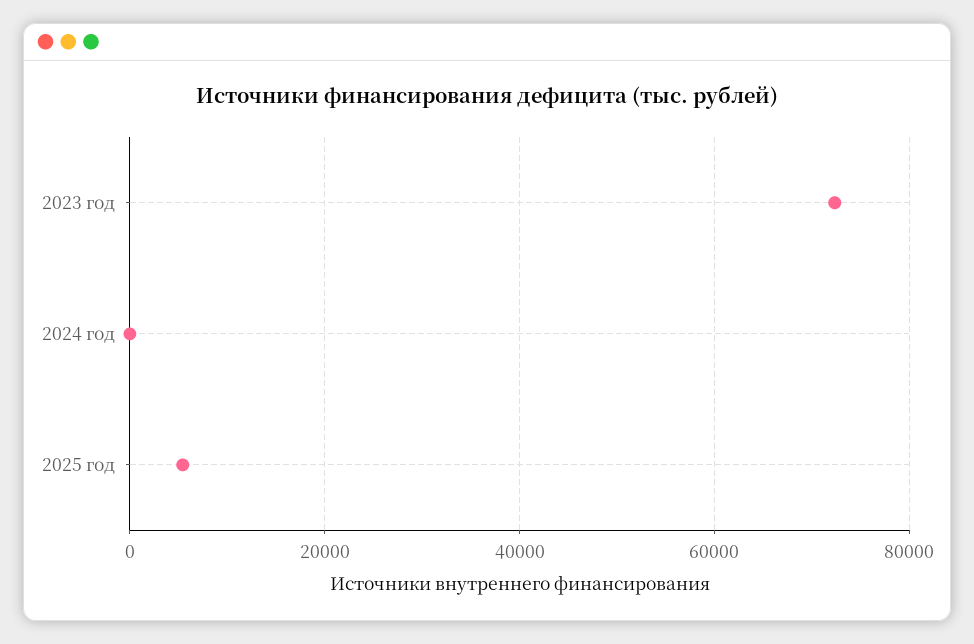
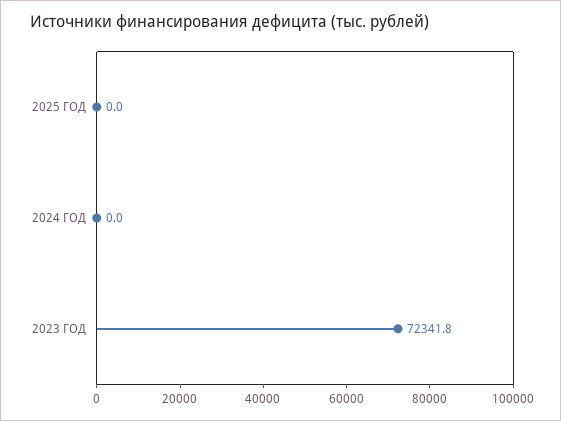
  {
    "2023 год": 72341.8,
    "2024 год": 0,
-   "2025 год": 6000
+   "2025 год": 0
  }

